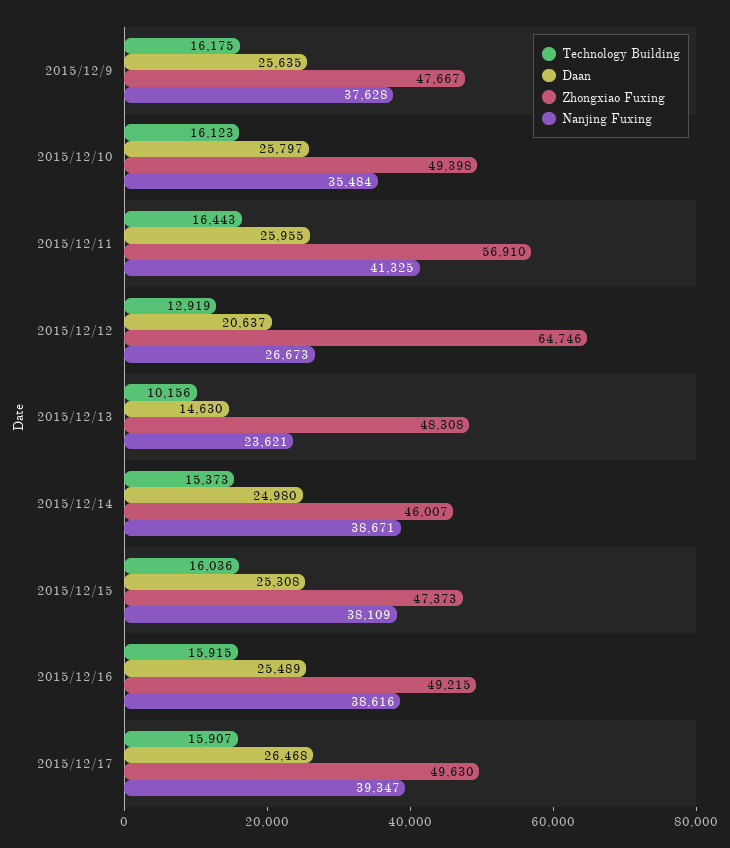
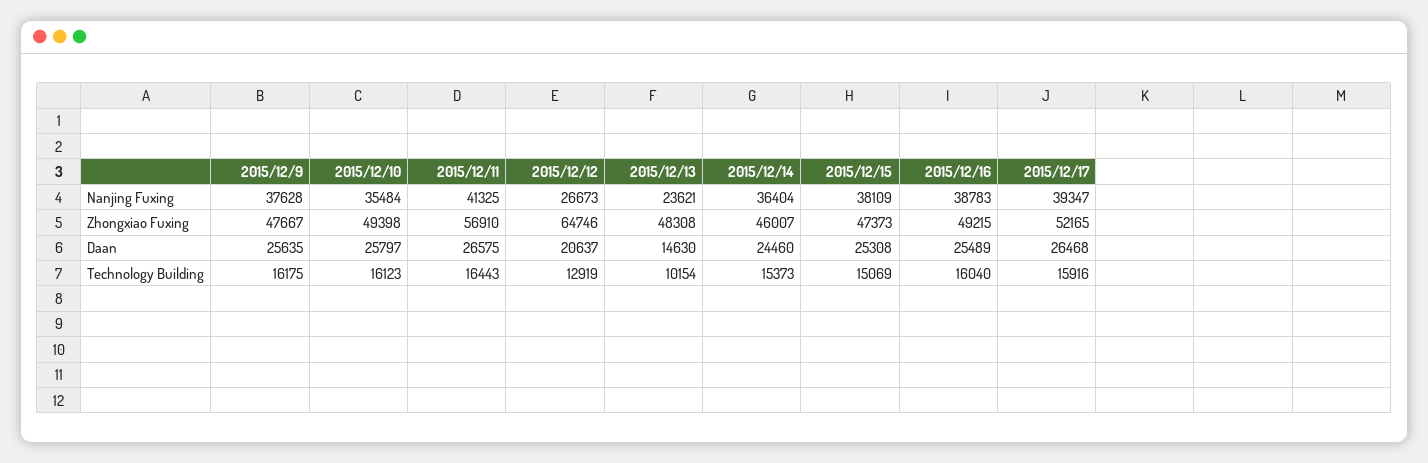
  {
    "Technology Building": {
      "2015/12/9": 16175,
      "2015/12/10": 16123,
      "2015/12/11": 16443,
      "2015/12/12": 12919,
-     "2015/12/13": 10156,
+     "2015/12/13": 10154,
      "2015/12/14": 15373,
-     "2015/12/15": 16036,
+     "2015/12/15": 15069,
-     "2015/12/16": 15915,
+     "2015/12/16": 16040,
-     "2015/12/17": 15907
+     "2015/12/17": 15916
    },
    "Daan": {
      "2015/12/9": 25635,
      "2015/12/10": 25797,
-     "2015/12/11": 25955,
+     "2015/12/11": 26575,
      "2015/12/12": 20637,
      "2015/12/13": 14630,
-     "2015/12/14": 24980,
+     "2015/12/14": 24460,
      "2015/12/15": 25308,
      "2015/12/16": 25489,
      "2015/12/17": 26468
    },
    "Zhongxiao Fuxing": {
      "2015/12/9": 47667,
      "2015/12/10": 49398,
      "2015/12/11": 56910,
      "2015/12/12": 64746,
      "2015/12/13": 48308,
      "2015/12/14": 46007,
      "2015/12/15": 47373,
      "2015/12/16": 49215,
-     "2015/12/17": 49630
+     "2015/12/17": 52165
    },
    "Nanjing Fuxing": {
      "2015/12/9": 37628,
      "2015/12/10": 35484,
      "2015/12/11": 41325,
      "2015/12/12": 26673,
      "2015/12/13": 23621,
-     "2015/12/14": 38671,
+     "2015/12/14": 36404,
      "2015/12/15": 38109,
-     "2015/12/16": 38616,
+     "2015/12/16": 38783,
      "2015/12/17": 39347
    }
  }

